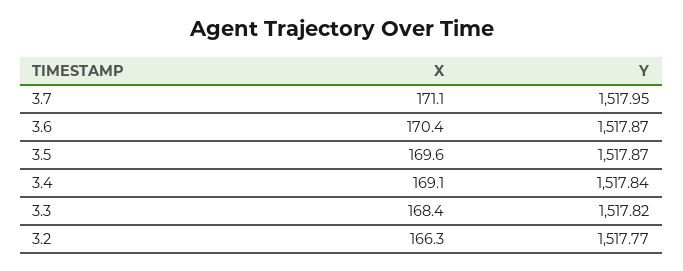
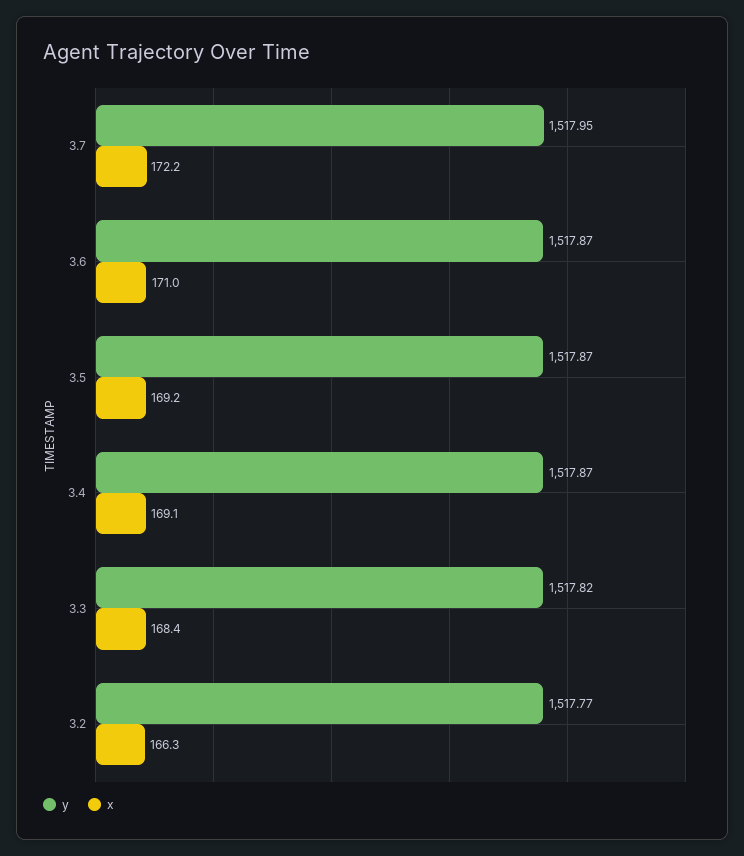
  {
    "X": {
-     "3.7": 171.1,
+     "3.7": 172.2,
-     "3.6": 170.4,
+     "3.6": 171,
-     "3.5": 169.6,
+     "3.5": 169.2,
      "3.4": 169.1,
      "3.3": 168.4,
      "3.2": 166.3
    },
    "Y": {
      "3.7": 1517.95,
      "3.6": 1517.87,
      "3.5": 1517.87,
-     "3.4": 1517.84,
+     "3.4": 1517.87,
      "3.3": 1517.82,
      "3.2": 1517.77
    }
  }

